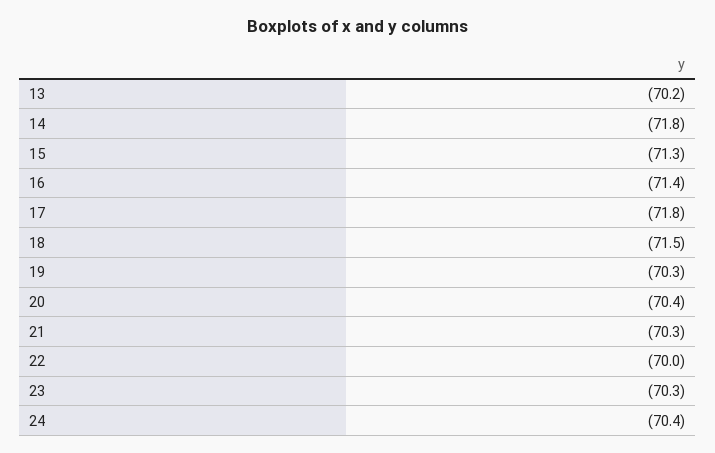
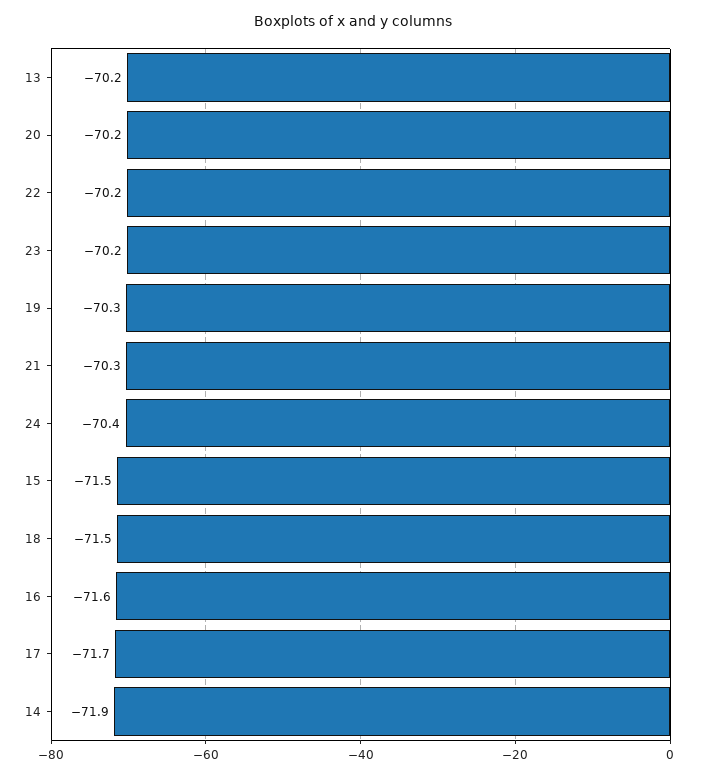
  {
    "13": -70.2,
-   "14": -71.8,
+   "14": -71.9,
-   "15": -71.3,
+   "15": -71.5,
-   "16": -71.4,
+   "16": -71.6,
-   "17": -71.8,
+   "17": -71.7,
    "18": -71.5,
    "19": -70.3,
-   "20": -70.4,
+   "20": -70.2,
    "21": -70.3,
-   "22": -70,
+   "22": -70.2,
-   "23": -70.3,
+   "23": -70.2,
    "24": -70.4
  }

